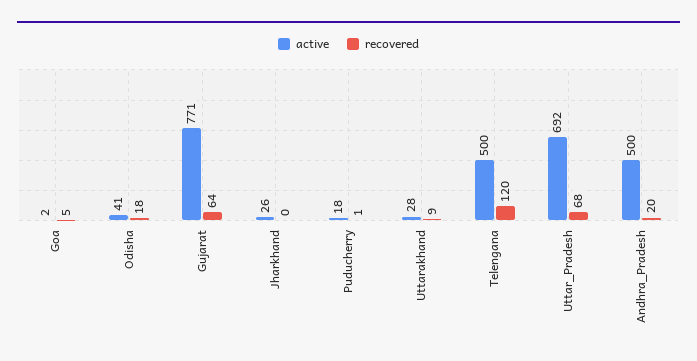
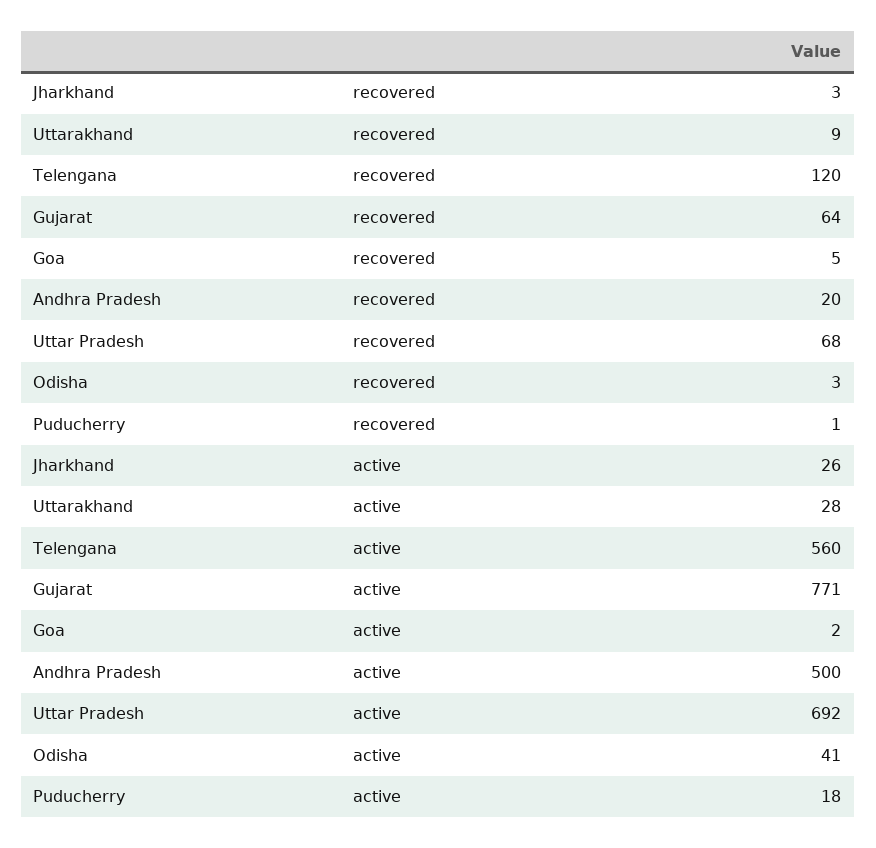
  {
    "active": {
      "Goa": 2,
      "Odisha": 41,
      "Gujarat": 771,
      "Jharkhand": 26,
      "Puducherry": 18,
      "Uttarakhand": 28,
-     "Telengana": 500,
+     "Telengana": 560,
      "Uttar_Pradesh": 692,
      "Andhra_Pradesh": 500
    },
    "recovered": {
      "Goa": 5,
-     "Odisha": 18,
+     "Odisha": 3,
      "Gujarat": 64,
-     "Jharkhand": 0,
+     "Jharkhand": 3,
      "Puducherry": 1,
      "Uttarakhand": 9,
      "Telengana": 120,
      "Uttar_Pradesh": 68,
      "Andhra_Pradesh": 20
    }
  }

